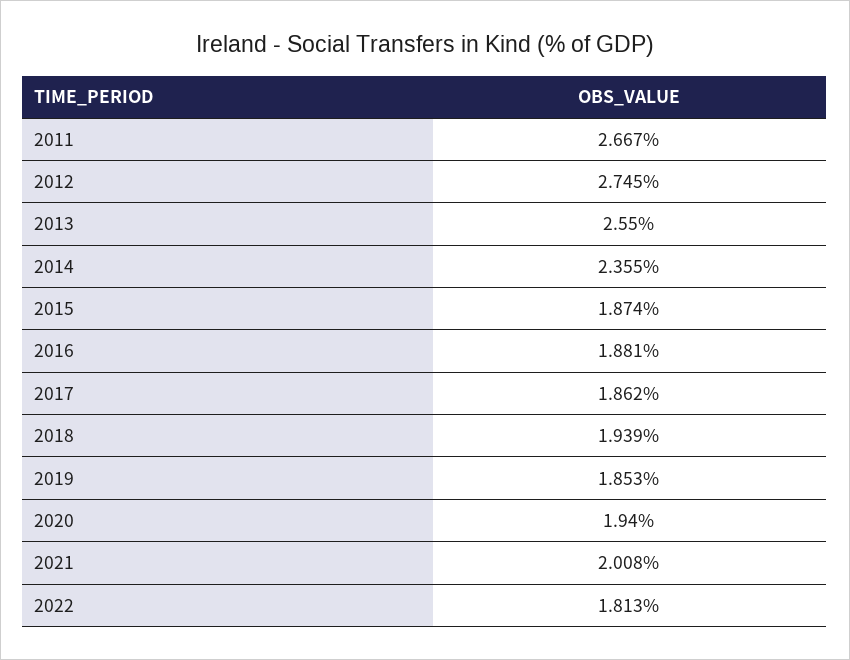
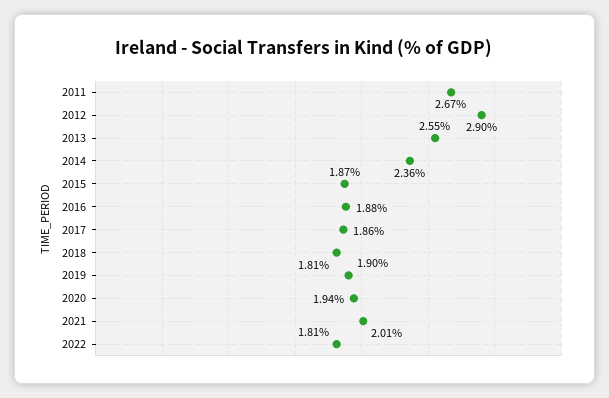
  {
    "2011": 2.667,
-   "2012": 2.745,
+   "2012": 2.9,
    "2013": 2.55,
    "2014": 2.355,
    "2015": 1.874,
    "2016": 1.881,
    "2017": 1.862,
-   "2018": 1.939,
+   "2018": 1.81,
-   "2019": 1.853,
+   "2019": 1.9,
    "2020": 1.94,
    "2021": 2.008,
    "2022": 1.813
  }

